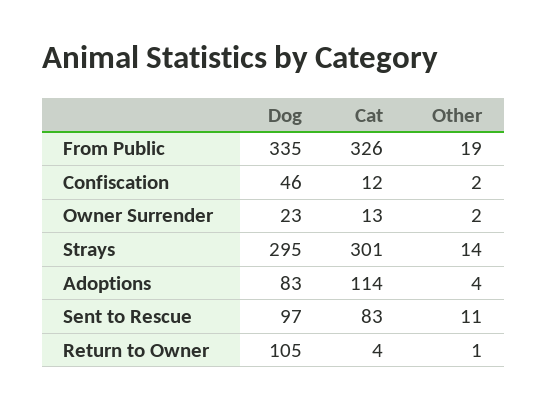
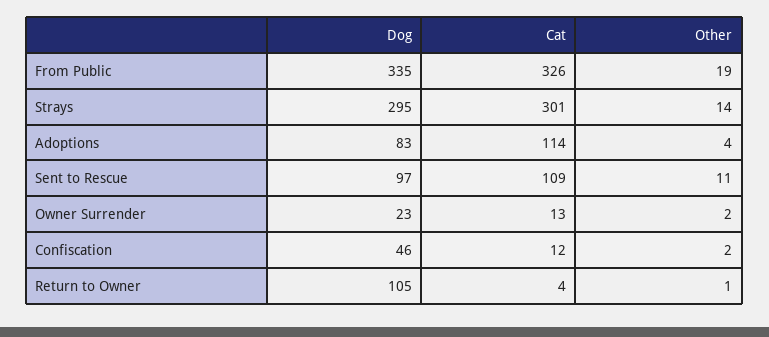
  {
    "Dog": {
      "From Public": 335,
      "Confiscation": 46,
      "Owner Surrender": 23,
      "Strays": 295,
      "Adoptions": 83,
      "Sent to Rescue": 97,
      "Return to Owner": 105
    },
    "Cat": {
      "From Public": 326,
      "Confiscation": 12,
      "Owner Surrender": 13,
      "Strays": 301,
      "Adoptions": 114,
-     "Sent to Rescue": 83,
+     "Sent to Rescue": 109,
      "Return to Owner": 4
    },
    "Other": {
      "From Public": 19,
      "Confiscation": 2,
      "Owner Surrender": 2,
      "Strays": 14,
      "Adoptions": 4,
      "Sent to Rescue": 11,
      "Return to Owner": 1
    }
  }

